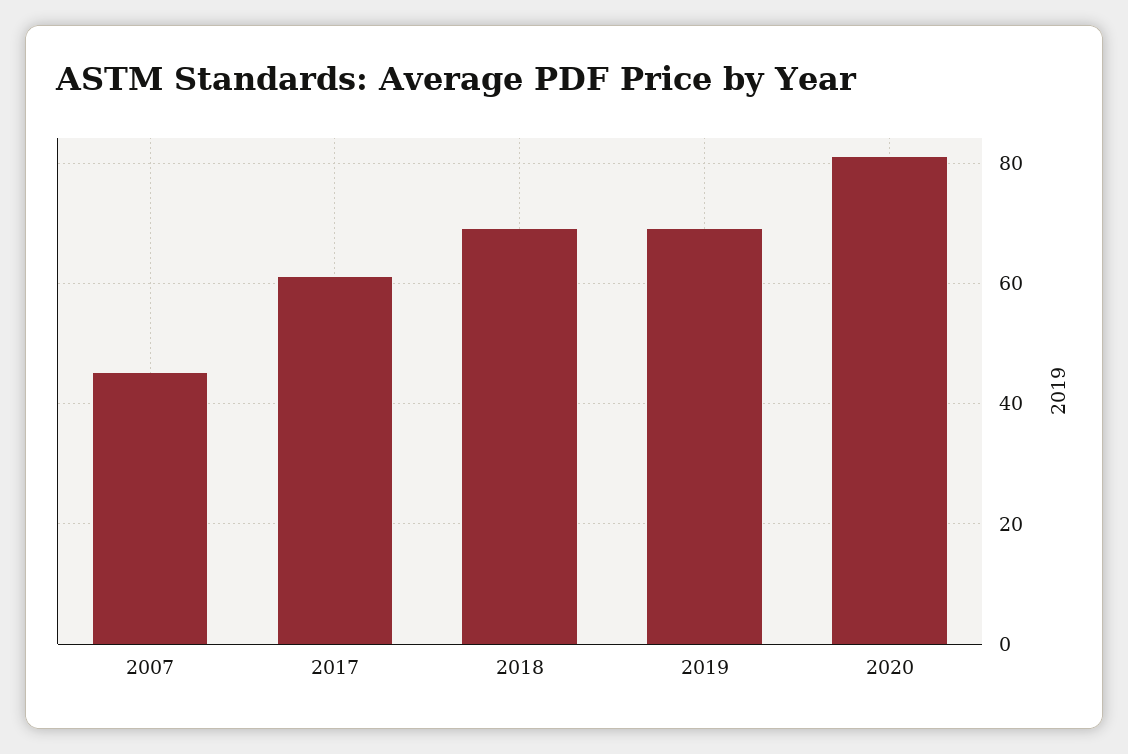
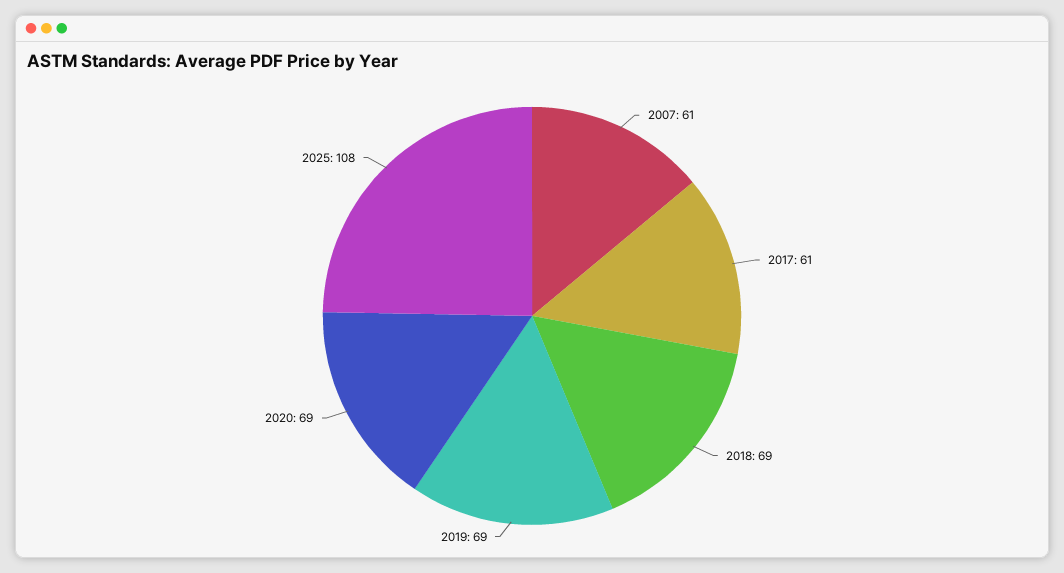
  {
-   "2007": 45,
+   "2007": 61,
    "2017": 61,
    "2018": 69,
    "2019": 69,
-   "2020": 80
+   "2020": 69,
+   "2025": 108
  }

